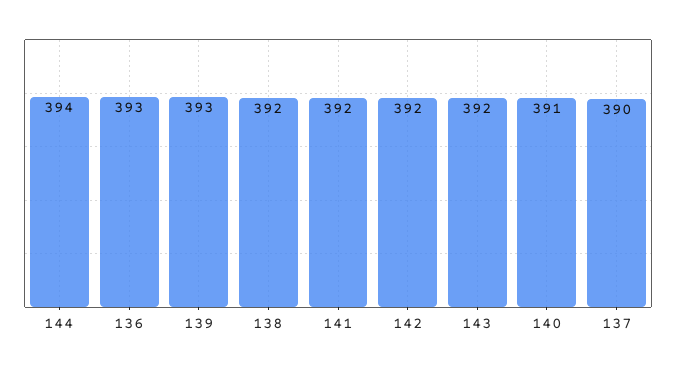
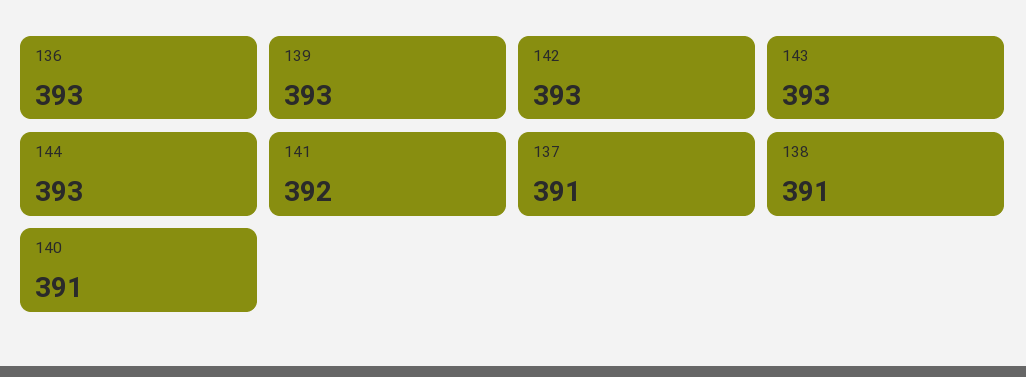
  {
-   "144": 394,
+   "144": 393,
    "136": 393,
    "139": 393,
-   "138": 392,
+   "138": 391,
    "141": 392,
-   "142": 392,
+   "142": 393,
-   "143": 392,
+   "143": 393,
    "140": 391,
-   "137": 390
+   "137": 391
  }

